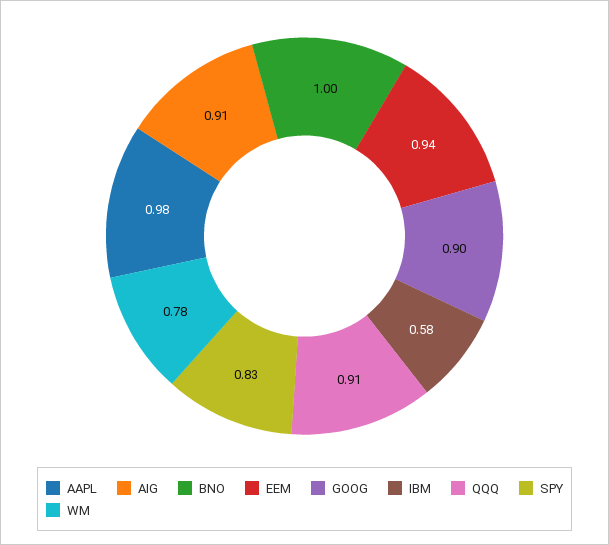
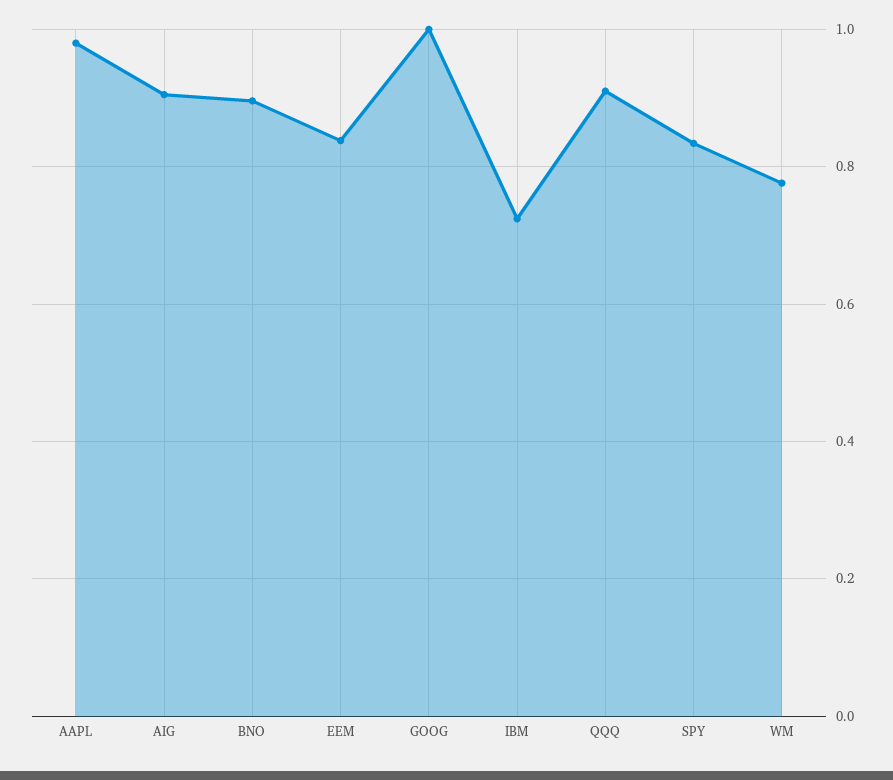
  {
    "AAPL": 0.98,
    "AIG": 0.91,
-   "BNO": 1,
+   "BNO": 0.9,
-   "EEM": 0.94,
+   "EEM": 0.84,
-   "GOOG": 0.9,
+   "GOOG": 1,
-   "IBM": 0.58,
+   "IBM": 0.72,
    "QQQ": 0.91,
    "SPY": 0.83,
    "WM": 0.78
  }

